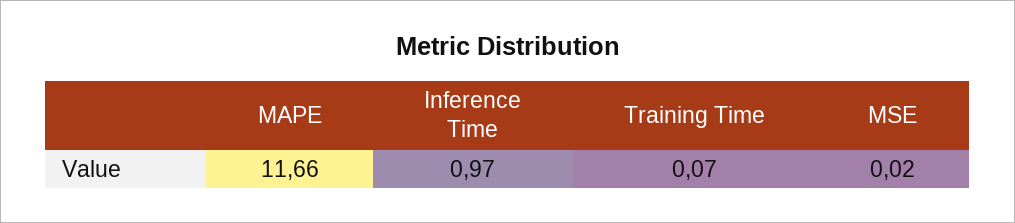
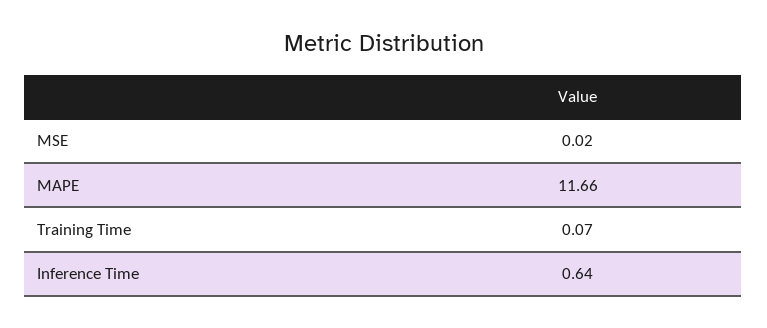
  {
    "MAPE": 11.66,
-   "Inference Time": 0.97,
+   "Inference Time": 0.64,
    "Training Time": 0.07,
    "MSE": 0.02
  }

